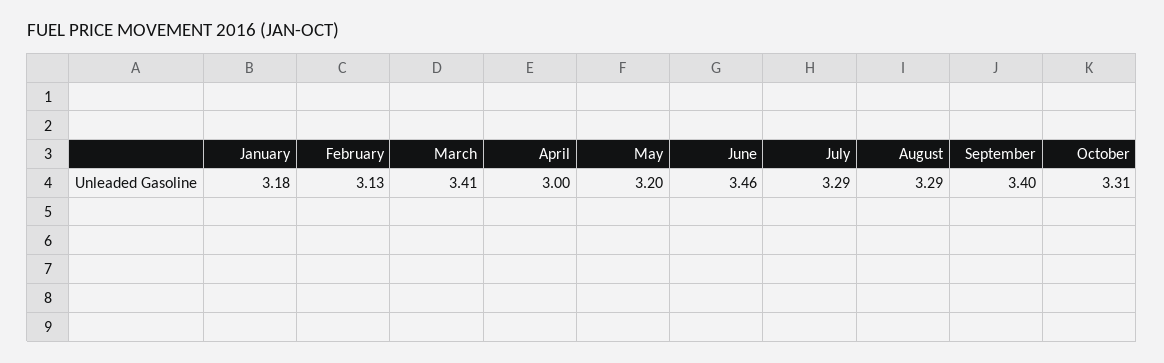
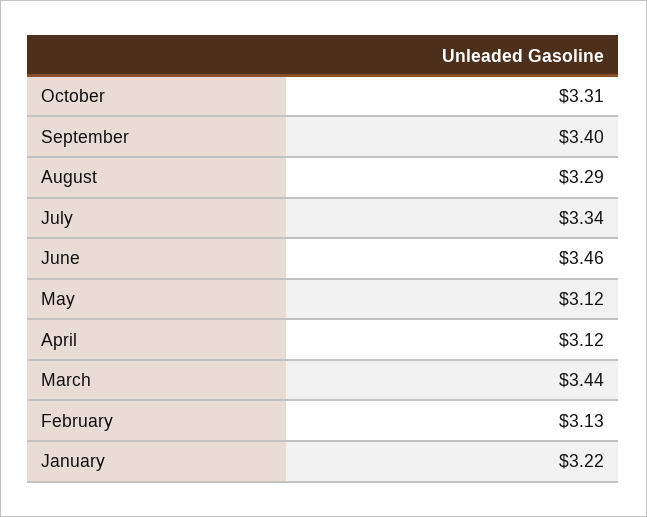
  {
-   "January": 3.18,
+   "January": 3.22,
    "February": 3.13,
-   "March": 3.41,
+   "March": 3.44,
-   "April": 3,
+   "April": 3.12,
-   "May": 3.2,
+   "May": 3.12,
    "June": 3.46,
-   "July": 3.29,
+   "July": 3.34,
    "August": 3.29,
    "September": 3.4,
    "October": 3.31
  }

